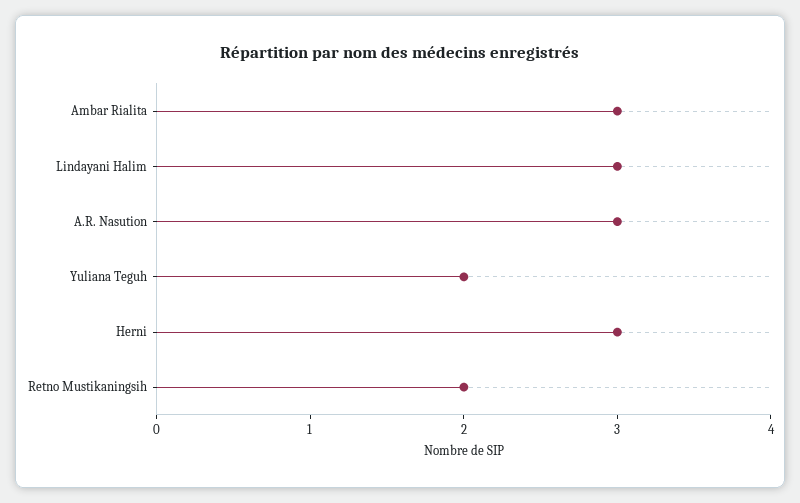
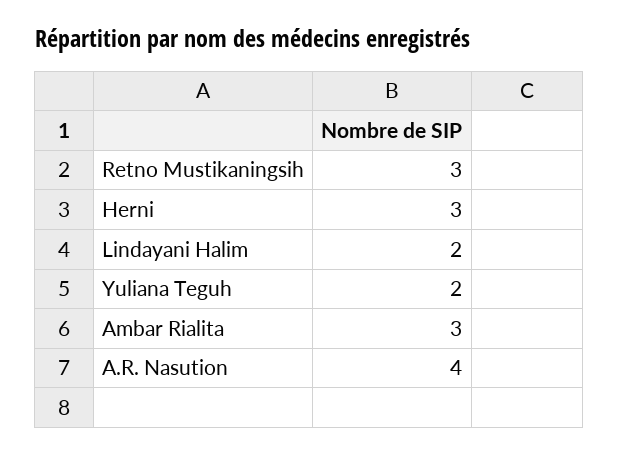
  {
    "Ambar Rialita": 3,
-   "Lindayani Halim": 3,
+   "Lindayani Halim": 2,
-   "A.R. Nasution": 3,
+   "A.R. Nasution": 4,
    "Yuliana Teguh": 2,
    "Herni": 3,
-   "Retno Mustikaningsih": 2
+   "Retno Mustikaningsih": 3
  }

